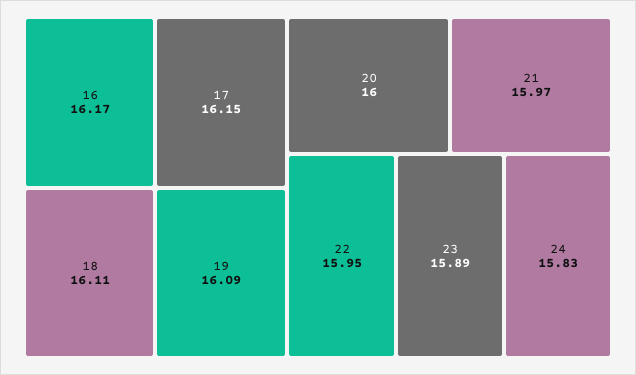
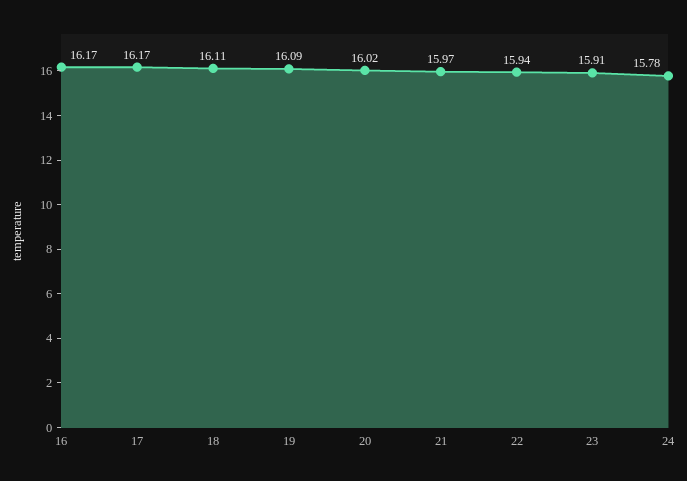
  {
    "16": 16.17,
-   "17": 16.15,
+   "17": 16.17,
    "18": 16.11,
    "19": 16.09,
-   "20": 16,
+   "20": 16.02,
    "21": 15.97,
-   "22": 15.95,
+   "22": 15.94,
-   "23": 15.89,
+   "23": 15.91,
-   "24": 15.83
+   "24": 15.78
  }

